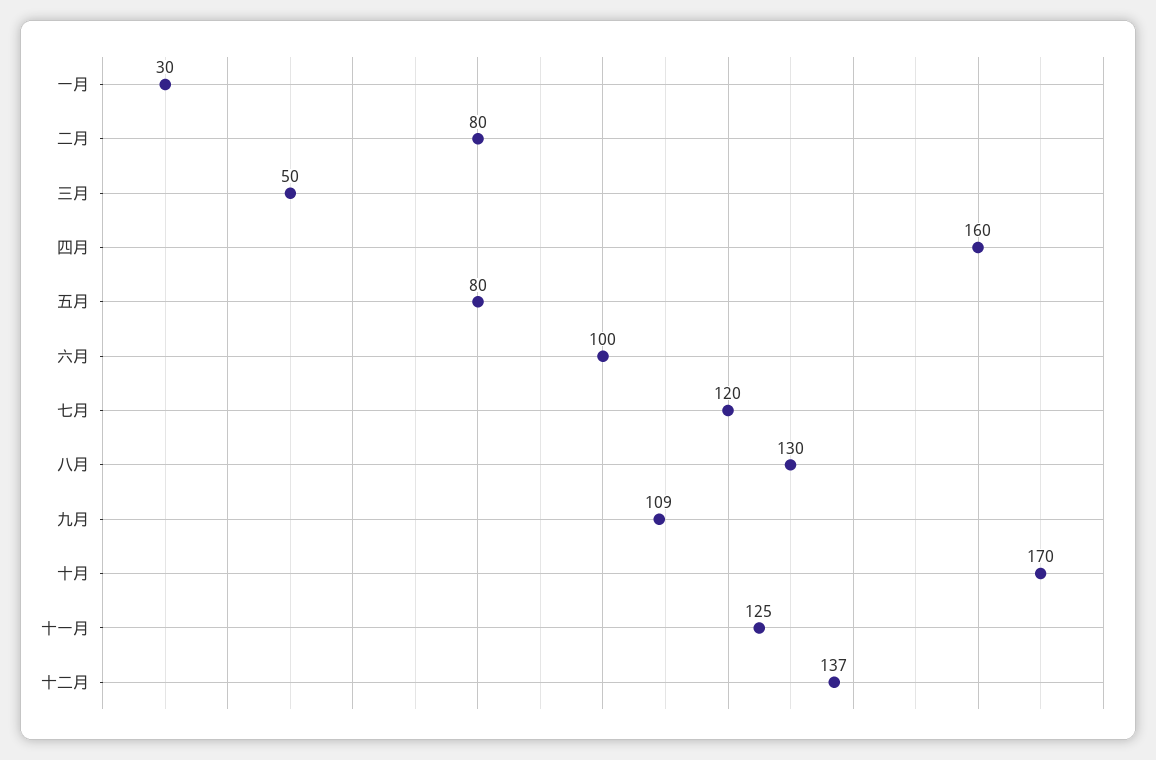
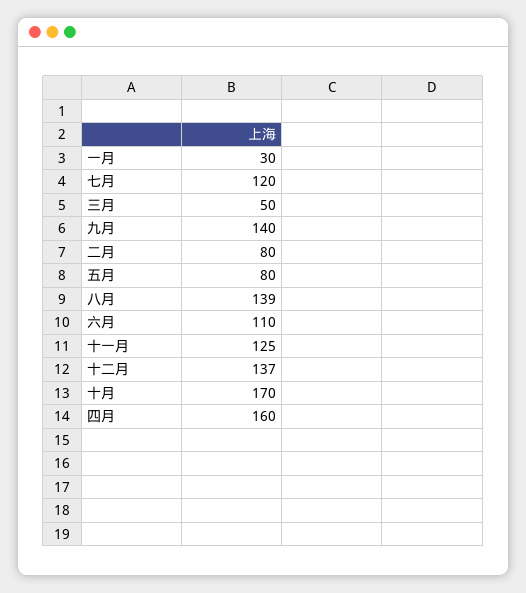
  {
    "一月": 30,
    "二月": 80,
    "三月": 50,
    "四月": 160,
    "五月": 80,
-   "六月": 100,
+   "六月": 110,
    "七月": 120,
-   "八月": 130,
+   "八月": 139,
-   "九月": 109,
+   "九月": 140,
    "十月": 170,
    "十一月": 125,
    "十二月": 137
  }

